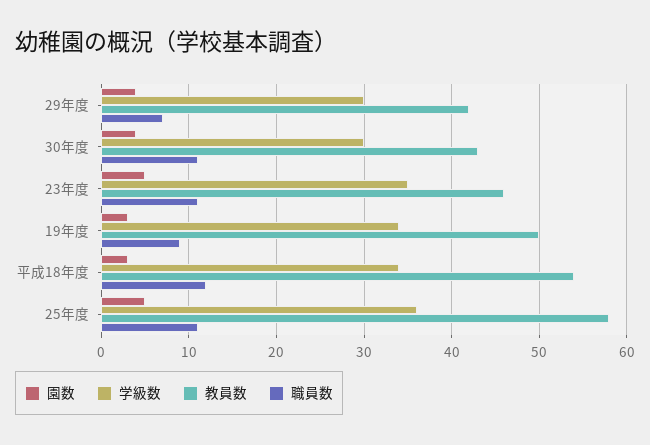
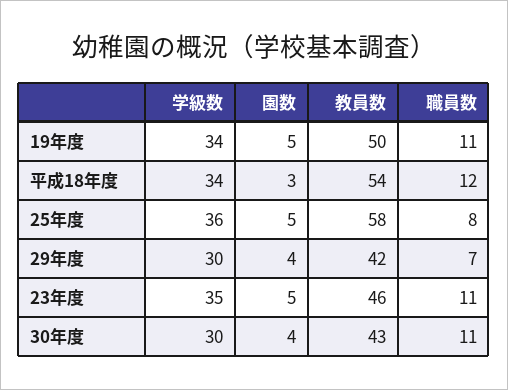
  {
    "園数": {
      "29年度": 4,
      "30年度": 4,
      "23年度": 5,
-     "19年度": 3,
+     "19年度": 5,
      "平成18年度": 3,
      "25年度": 5
    },
    "学級数": {
      "29年度": 30,
      "30年度": 30,
      "23年度": 35,
      "19年度": 34,
      "平成18年度": 34,
      "25年度": 36
    },
    "教員数": {
      "29年度": 42,
      "30年度": 43,
      "23年度": 46,
      "19年度": 50,
      "平成18年度": 54,
      "25年度": 58
    },
    "職員数": {
      "29年度": 7,
      "30年度": 11,
      "23年度": 11,
-     "19年度": 9,
+     "19年度": 11,
      "平成18年度": 12,
-     "25年度": 11
+     "25年度": 8
    }
  }

